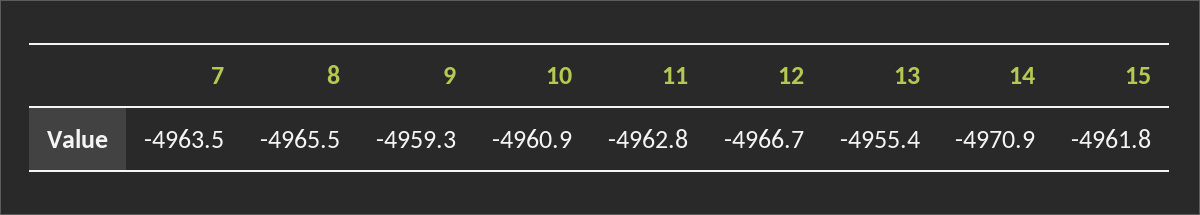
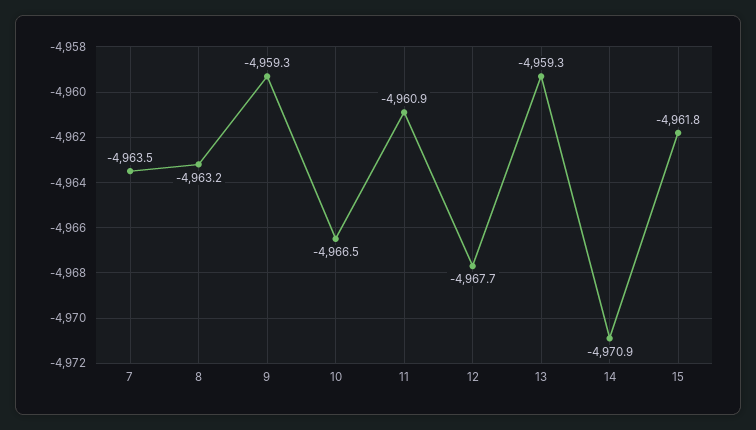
  {
    "7": -4963.5,
-   "8": -4965.5,
+   "8": -4963.2,
    "9": -4959.3,
-   "10": -4960.9,
+   "10": -4966.5,
-   "11": -4962.8,
+   "11": -4960.9,
-   "12": -4966.7,
+   "12": -4967.7,
-   "13": -4955.4,
+   "13": -4959.3,
    "14": -4970.9,
    "15": -4961.8
  }

